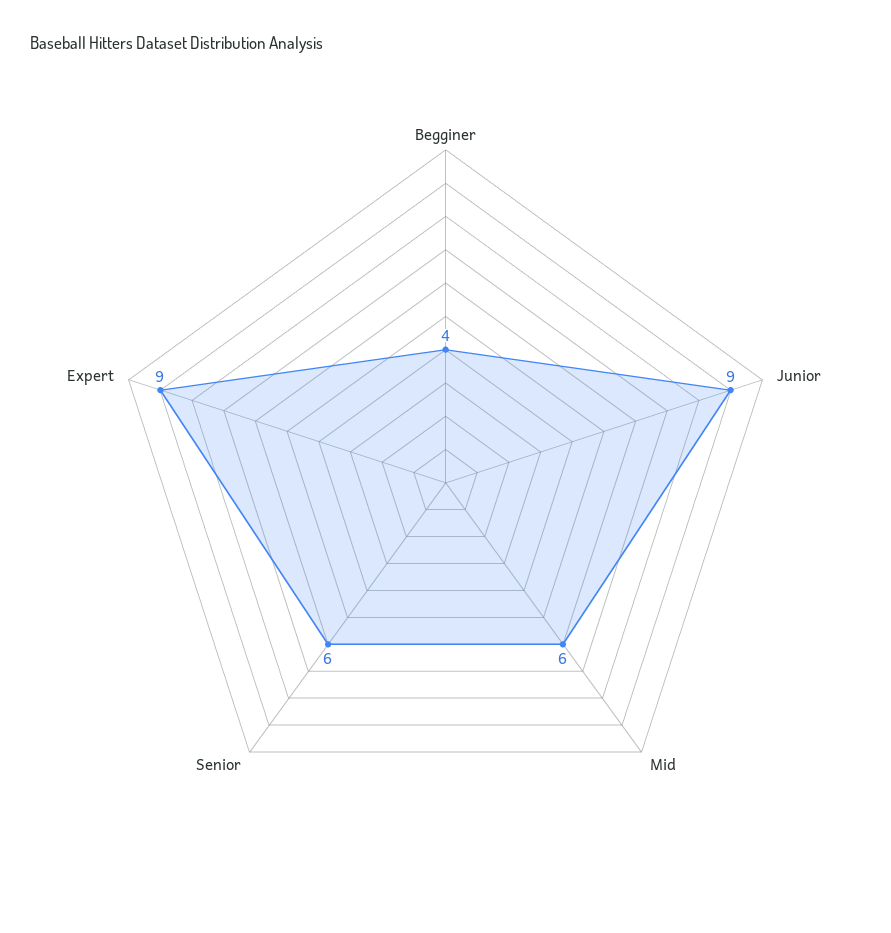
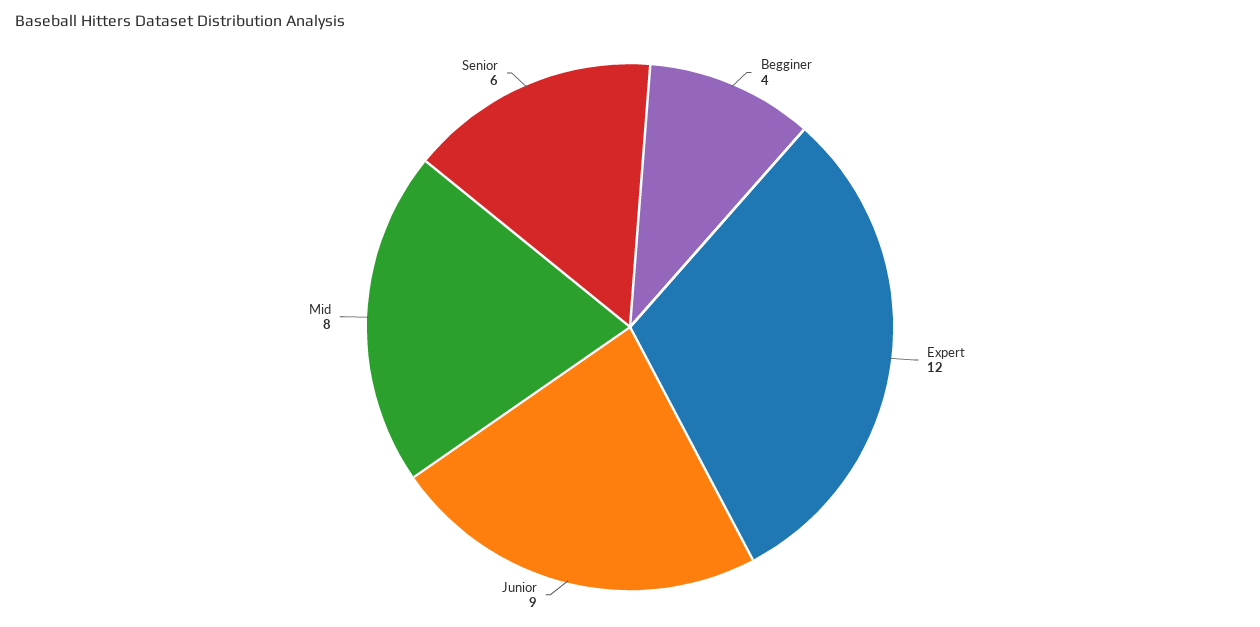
  {
    "Begginer": 4,
    "Junior": 9,
-   "Mid": 6,
+   "Mid": 8,
    "Senior": 6,
-   "Expert": 9
+   "Expert": 12
  }

